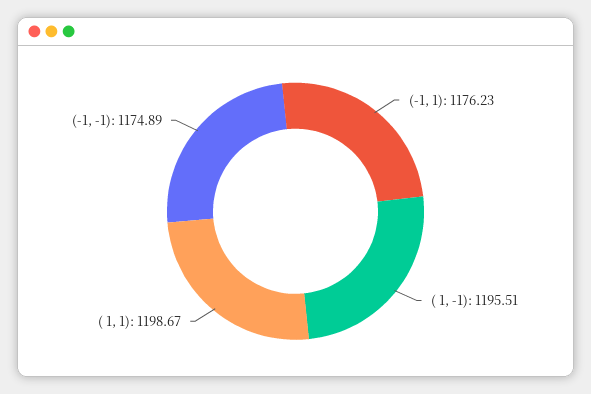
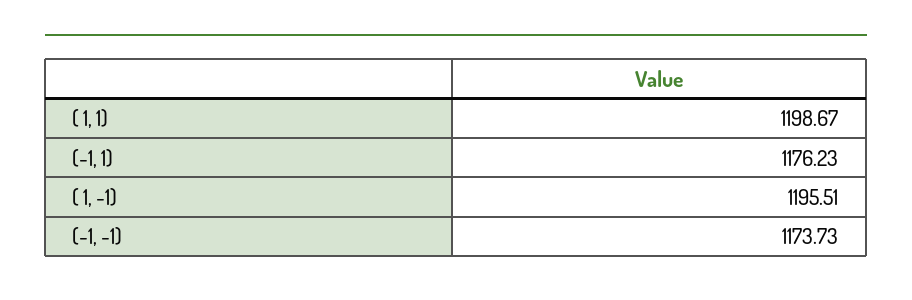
  {
    "(-1, 1)": 1176.23,
    "( 1, -1)": 1195.51,
    "( 1, 1)": 1198.67,
-   "(-1, -1)": 1174.89
+   "(-1, -1)": 1173.73
  }

